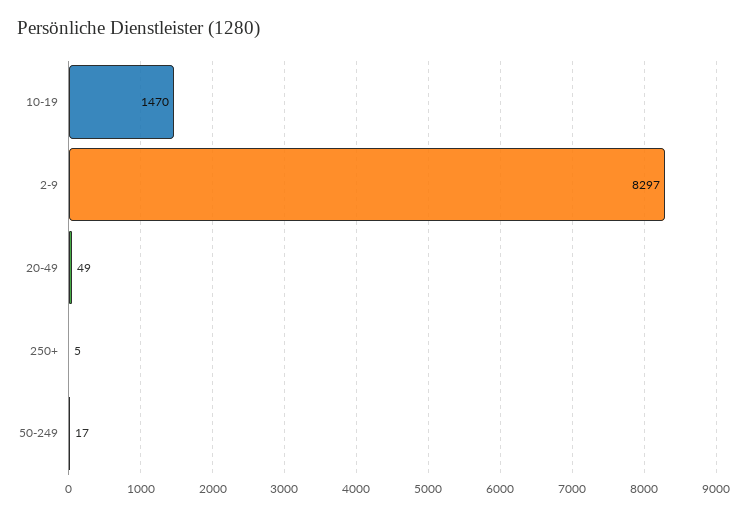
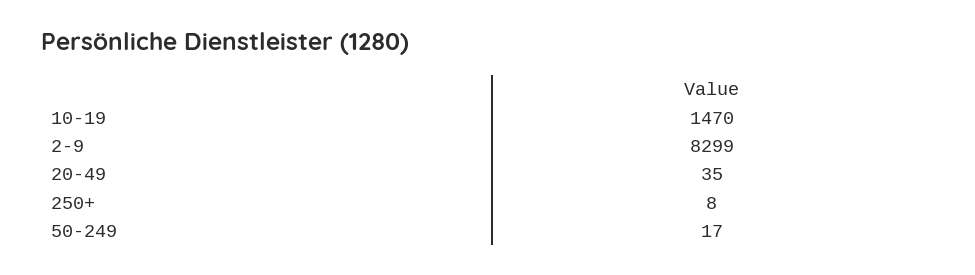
  {
    "10-19": 1470,
-   "2-9": 8297,
+   "2-9": 8299,
-   "20-49": 49,
+   "20-49": 35,
-   "250+": 5,
+   "250+": 8,
    "50-249": 17
  }

